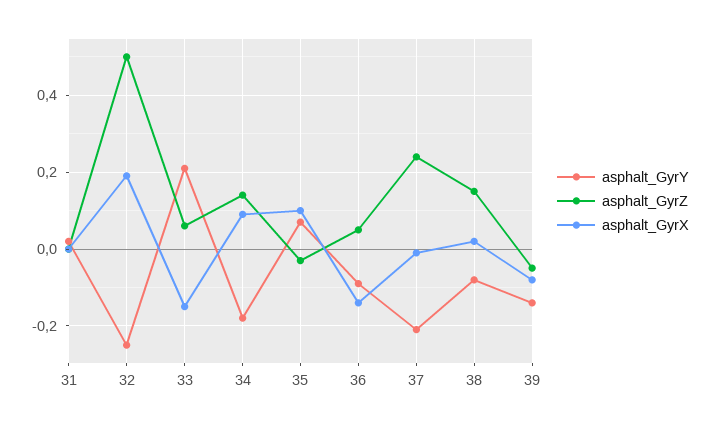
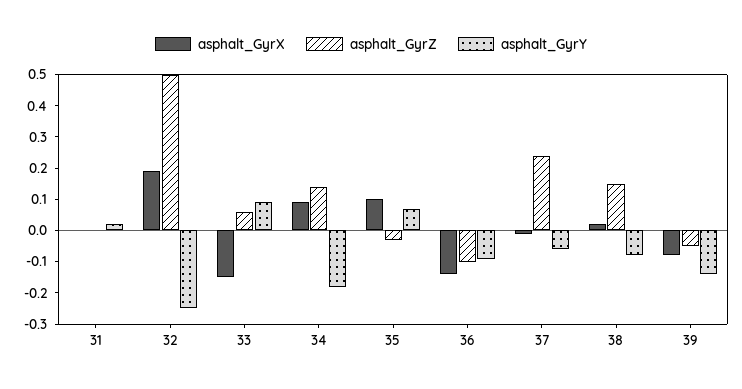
  {
    "asphalt_GyrY": {
      "31": 0,
      "32": -0.25,
-     "33": 0.2,
+     "33": 0.1,
      "34": -0.2,
      "35": 0.05,
      "36": -0.1,
-     "37": -0.2,
+     "37": -0.05,
      "38": -0.1,
      "39": -0.15
    },
    "asphalt_GyrZ": {
      "31": 0,
      "32": 0.5,
      "33": 0.05,
      "34": 0.15,
      "35": -0.05,
-     "36": 0.05,
+     "36": -0.1,
      "37": 0.25,
      "38": 0.15,
      "39": -0.05
    },
    "asphalt_GyrX": {
      "31": 0,
      "32": 0.2,
      "33": -0.15,
      "34": 0.1,
      "35": 0.1,
      "36": -0.15,
      "37": 0,
      "38": 0,
      "39": -0.1
    }
  }

